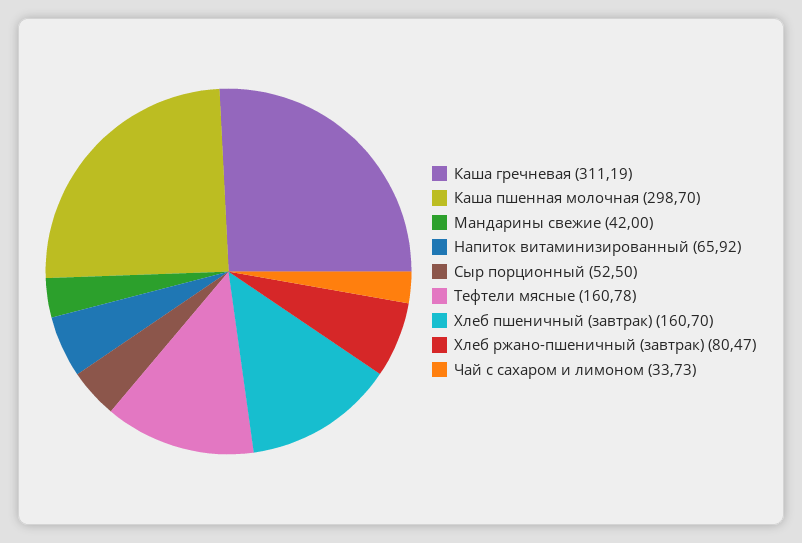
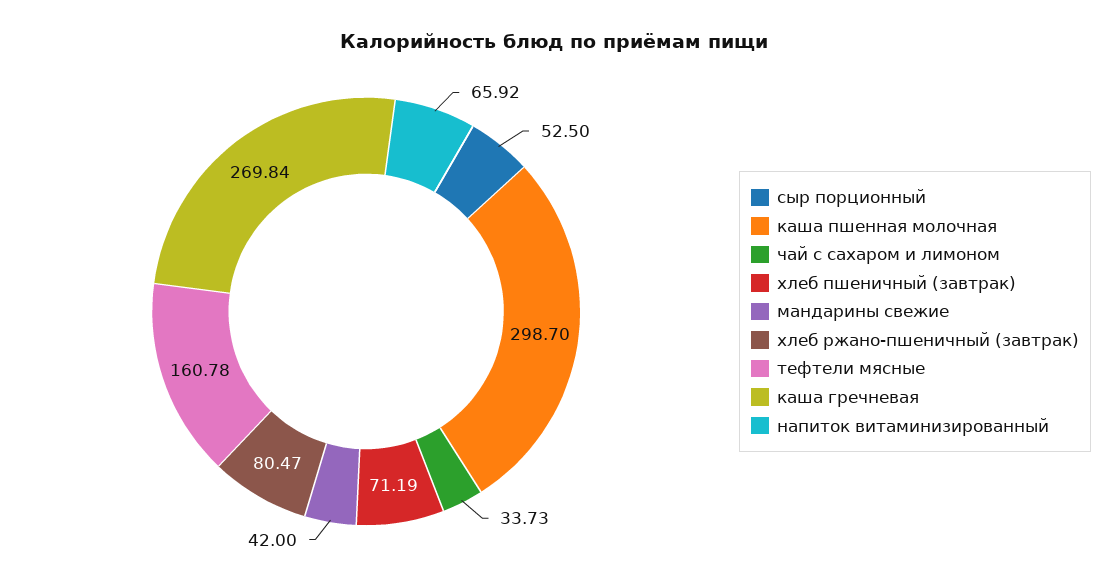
  {
-   "Каша гречневая": 311.19,
+   "Каша гречневая": 269.84,
    "Каша пшенная молочная": 298.7,
    "Мандарины свежие": 42,
    "Напиток витаминизированный": 65.92,
    "Сыр порционный": 52.5,
    "Тефтели мясные": 160.78,
-   "Хлеб пшеничный (завтрак)": 160.7,
+   "Хлеб пшеничный (завтрак)": 71.19,
    "Хлеб ржано-пшеничный (завтрак)": 80.47,
    "Чай с сахаром и лимоном": 33.73
  }

